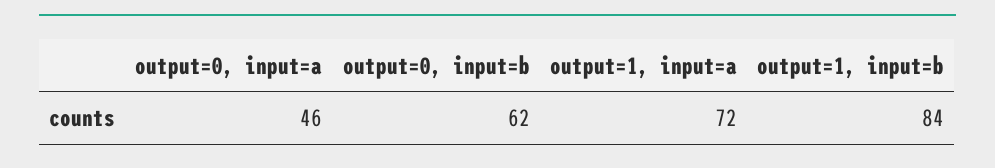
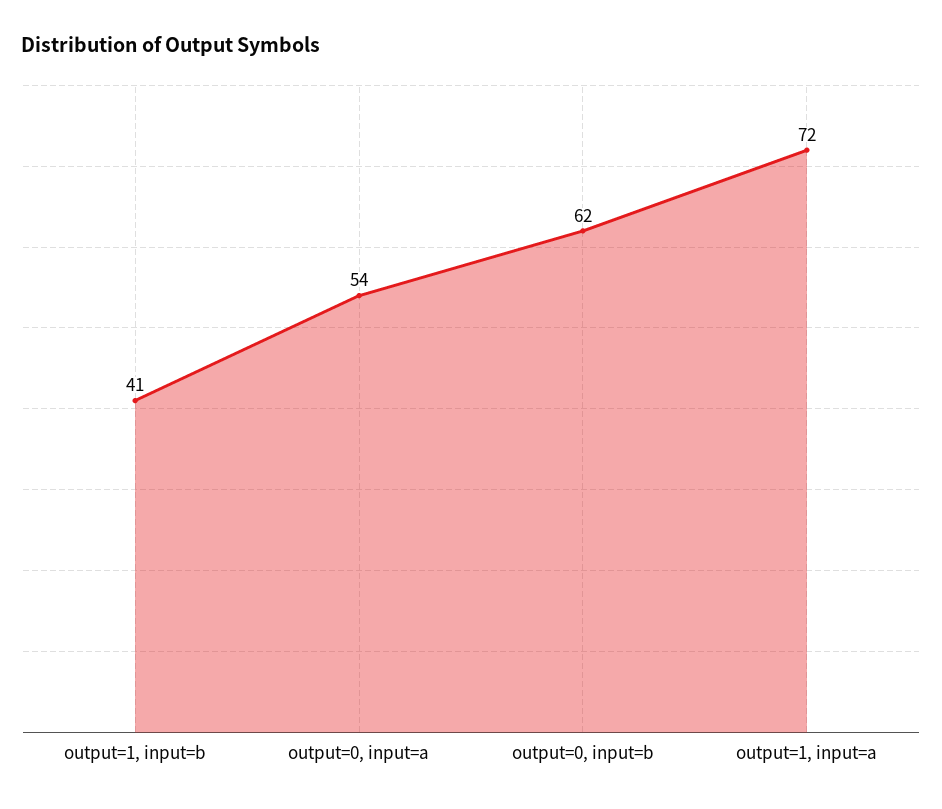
  {
-   "output=0, input=a": 46,
+   "output=0, input=a": 54,
    "output=0, input=b": 62,
    "output=1, input=a": 72,
-   "output=1, input=b": 84
+   "output=1, input=b": 41
  }

